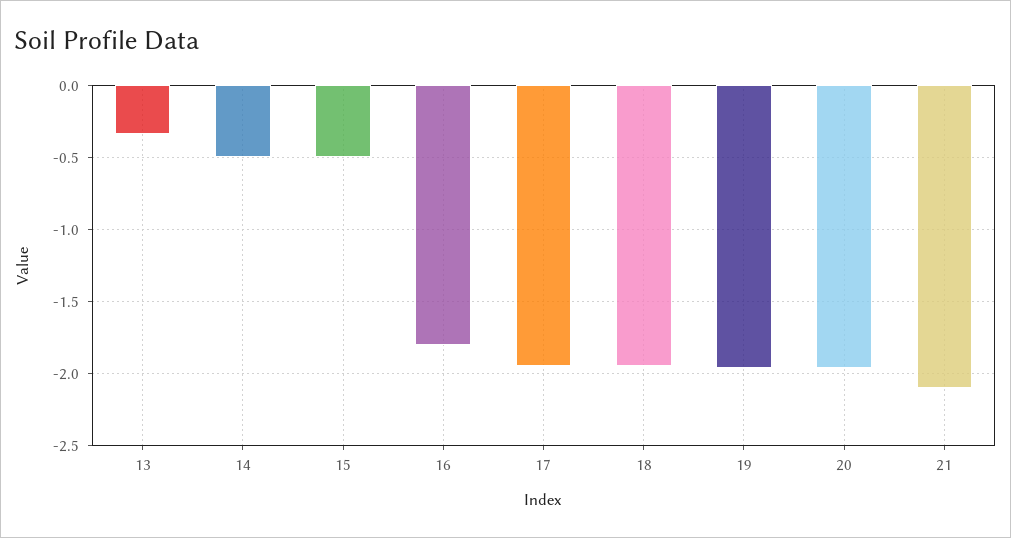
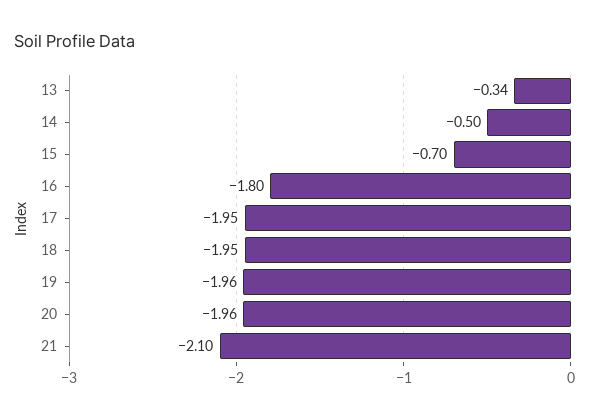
  {
    "13": -0.34,
    "14": -0.5,
-   "15": -0.5,
+   "15": -0.7,
    "16": -1.8,
    "17": -1.95,
    "18": -1.95,
    "19": -1.96,
    "20": -1.96,
    "21": -2.1
  }

